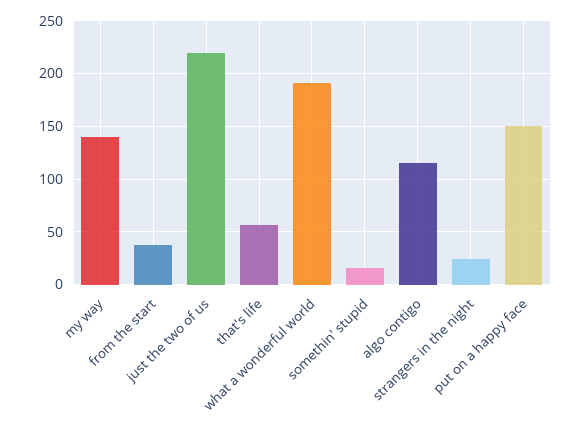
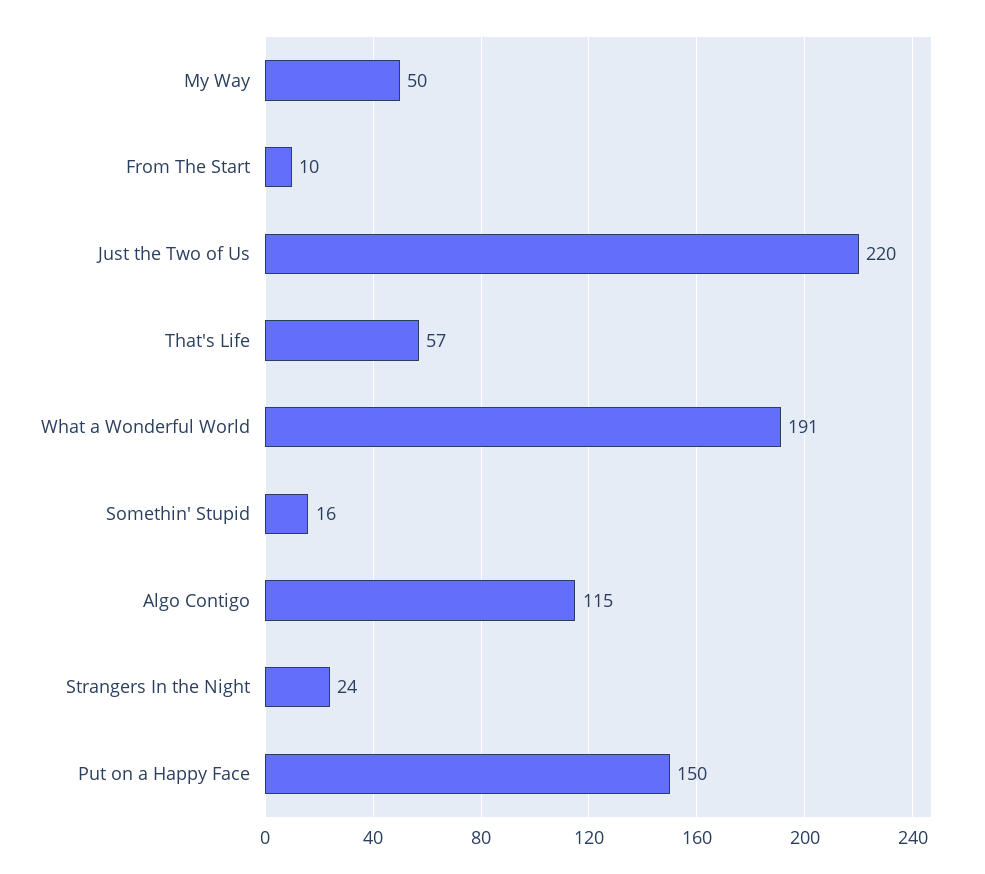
  {
-   "my way": 140,
+   "my way": 50,
-   "from the start": 40,
+   "from the start": 10,
    "just the two of us": 220,
    "that's life": 57,
    "what a wonderful world": 191,
    "somethin' stupid": 16,
    "algo contigo": 115,
    "strangers in the night": 24,
    "put on a happy face": 150
  }

